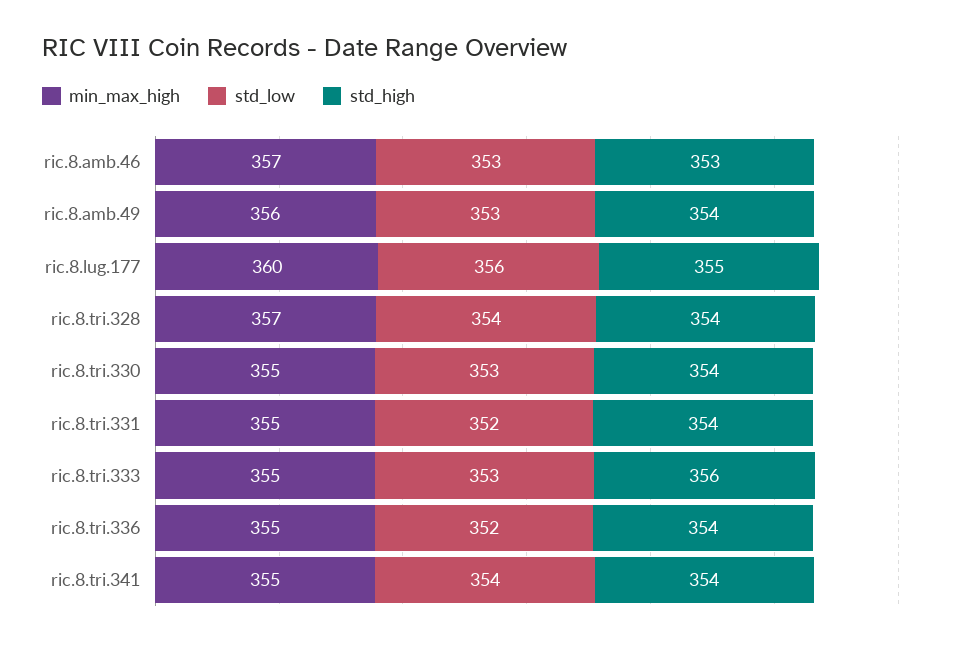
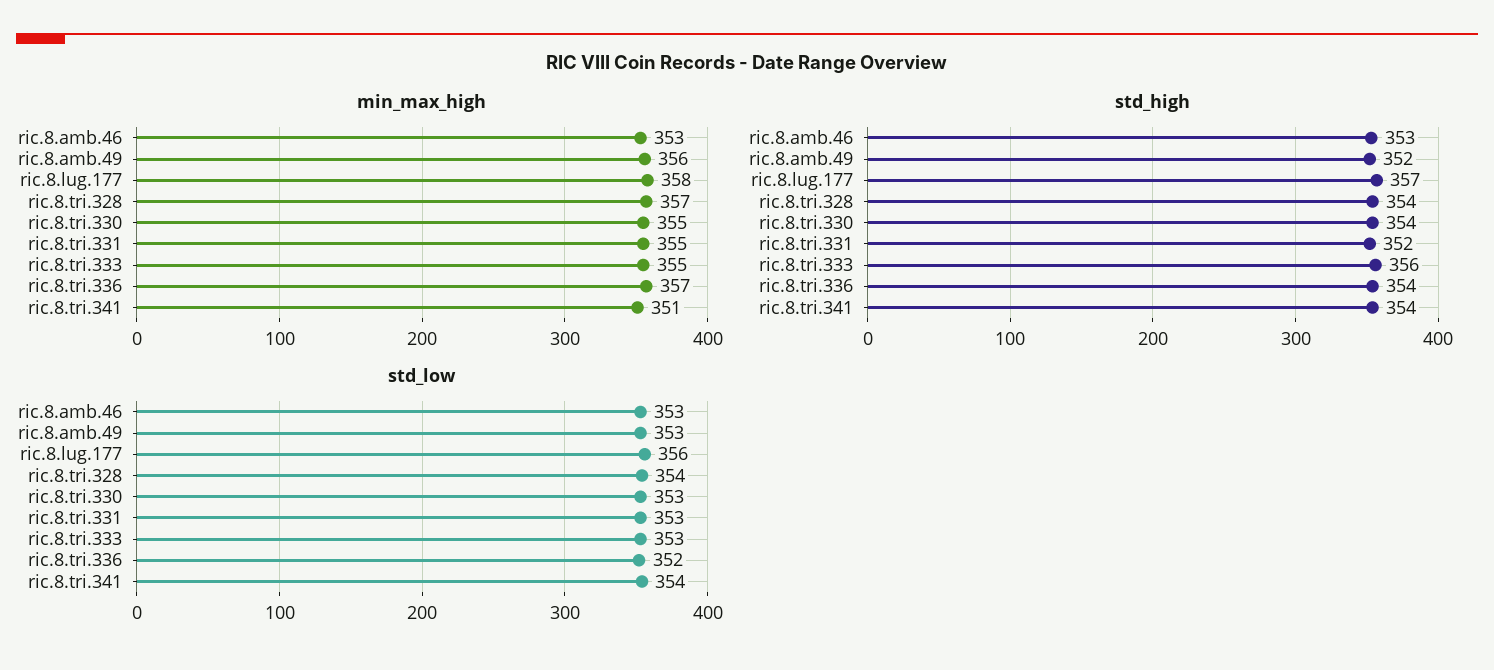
  {
    "min_max_high": {
-     "ric.8.amb.46": 357,
+     "ric.8.amb.46": 353,
      "ric.8.amb.49": 356,
-     "ric.8.lug.177": 360,
+     "ric.8.lug.177": 358,
      "ric.8.tri.328": 357,
      "ric.8.tri.330": 355,
      "ric.8.tri.331": 355,
      "ric.8.tri.333": 355,
-     "ric.8.tri.336": 355,
+     "ric.8.tri.336": 357,
-     "ric.8.tri.341": 355
+     "ric.8.tri.341": 351
    },
    "std_low": {
      "ric.8.amb.46": 353,
      "ric.8.amb.49": 353,
      "ric.8.lug.177": 356,
      "ric.8.tri.328": 354,
      "ric.8.tri.330": 353,
-     "ric.8.tri.331": 352,
+     "ric.8.tri.331": 353,
      "ric.8.tri.333": 353,
      "ric.8.tri.336": 352,
      "ric.8.tri.341": 354
    },
    "std_high": {
      "ric.8.amb.46": 353,
-     "ric.8.amb.49": 354,
+     "ric.8.amb.49": 352,
-     "ric.8.lug.177": 355,
+     "ric.8.lug.177": 357,
      "ric.8.tri.328": 354,
      "ric.8.tri.330": 354,
-     "ric.8.tri.331": 354,
+     "ric.8.tri.331": 352,
      "ric.8.tri.333": 356,
      "ric.8.tri.336": 354,
      "ric.8.tri.341": 354
    }
  }

